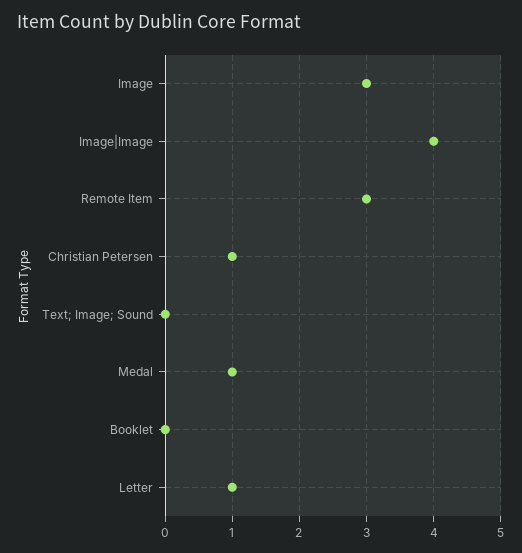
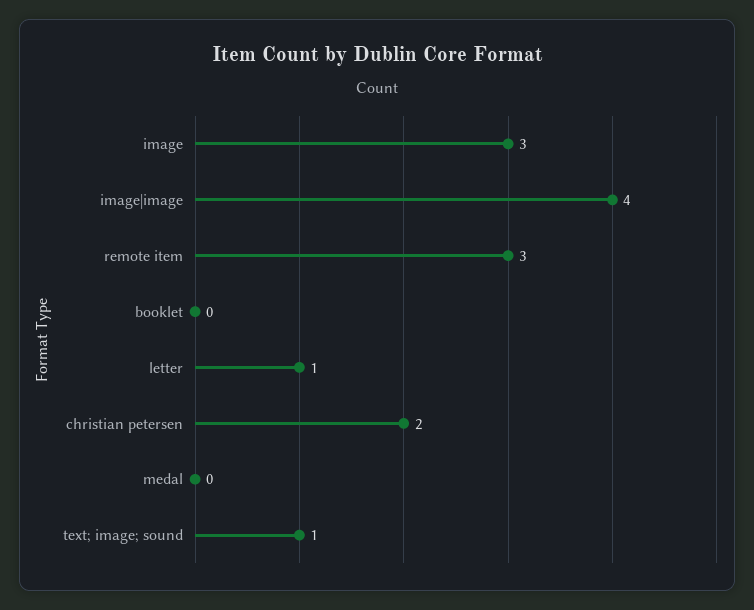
  {
    "Image": 3,
    "Image|Image": 4,
    "Remote Item": 3,
-   "Christian Petersen": 1,
+   "Christian Petersen": 2,
-   "Text; Image; Sound": 0,
+   "Text; Image; Sound": 1,
-   "Medal": 1,
+   "Medal": 0,
    "Booklet": 0,
    "Letter": 1
  }

